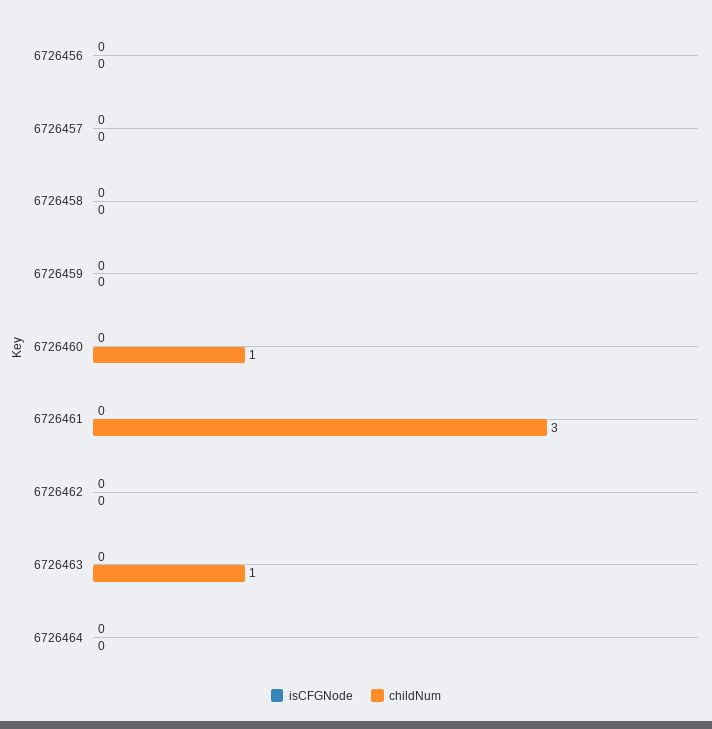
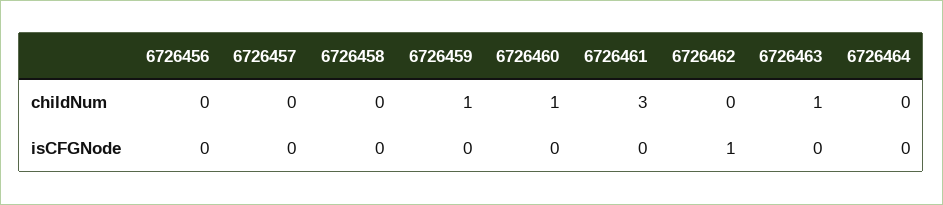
  {
    "isCFGNode": {
      "6726456": 0,
      "6726457": 0,
      "6726458": 0,
      "6726459": 0,
      "6726460": 0,
      "6726461": 0,
-     "6726462": 0,
+     "6726462": 1,
      "6726463": 0,
      "6726464": 0
    },
    "childNum": {
      "6726456": 0,
      "6726457": 0,
      "6726458": 0,
-     "6726459": 0,
+     "6726459": 1,
      "6726460": 1,
      "6726461": 3,
      "6726462": 0,
      "6726463": 1,
      "6726464": 0
    }
  }

